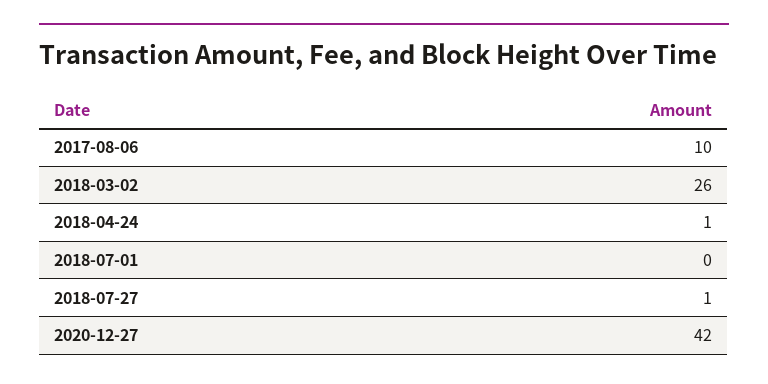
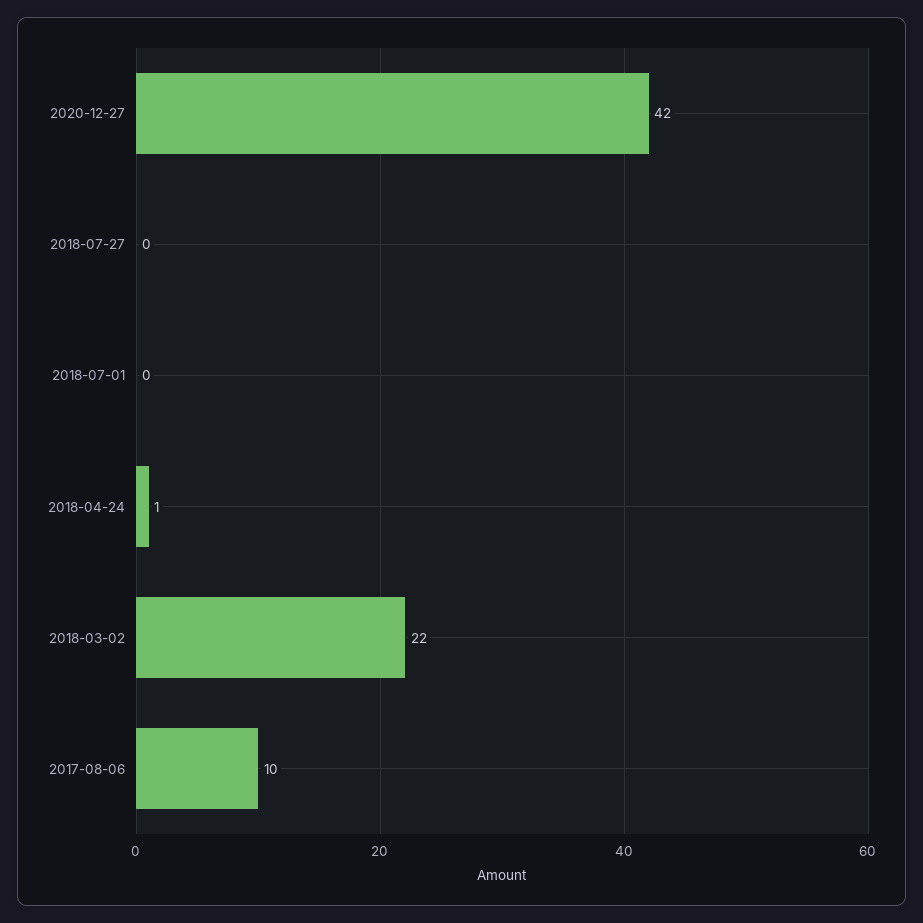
  {
    "2017-08-06": 10,
-   "2018-03-02": 26,
+   "2018-03-02": 22,
    "2018-04-24": 1,
    "2018-07-01": 0,
-   "2018-07-27": 1,
+   "2018-07-27": 0,
    "2020-12-27": 42
  }

